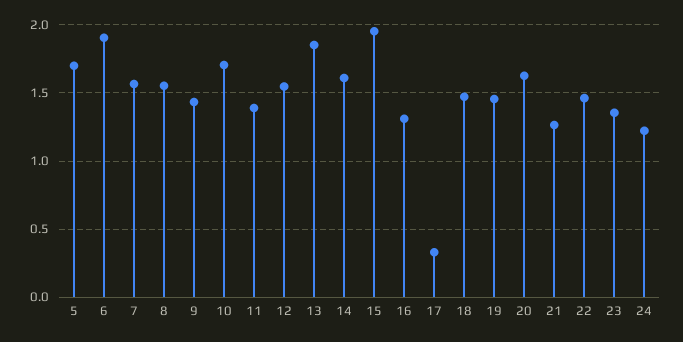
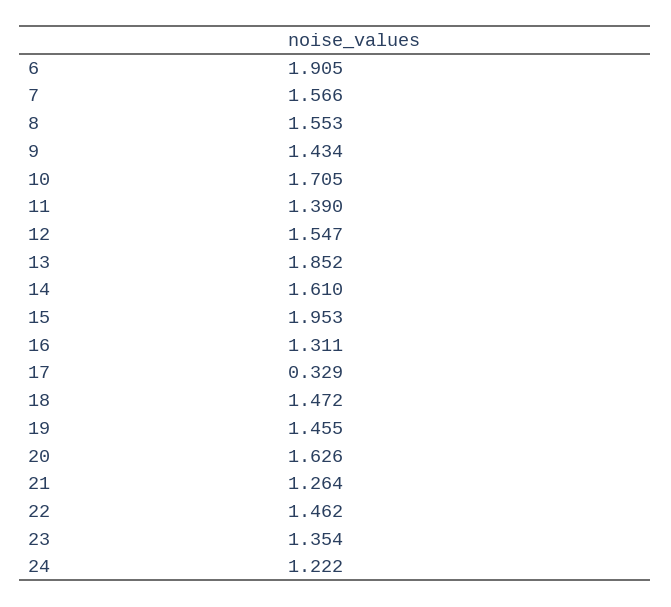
  {
-   "5": 1.7,
    "6": 1.905,
    "7": 1.566,
    "8": 1.553,
    "9": 1.434,
    "10": 1.705,
    "11": 1.39,
    "12": 1.547,
    "13": 1.852,
    "14": 1.61,
    "15": 1.953,
    "16": 1.311,
    "17": 0.329,
    "18": 1.472,
    "19": 1.455,
    "20": 1.626,
    "21": 1.264,
    "22": 1.462,
    "23": 1.354,
    "24": 1.222
  }

